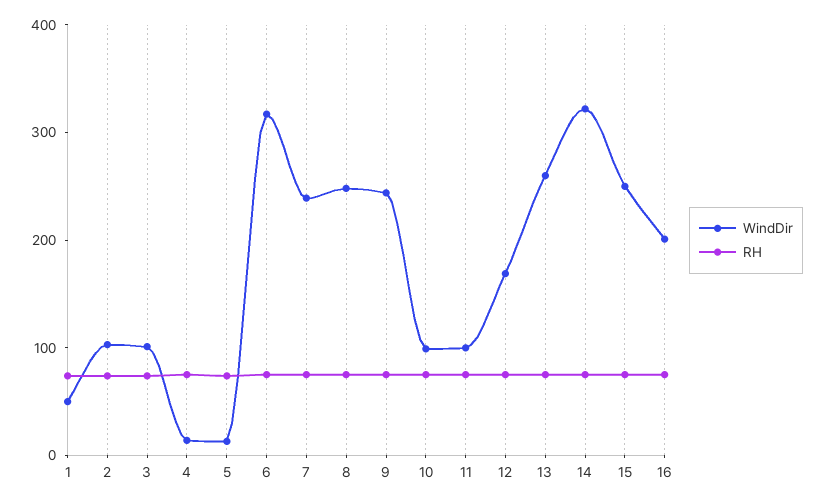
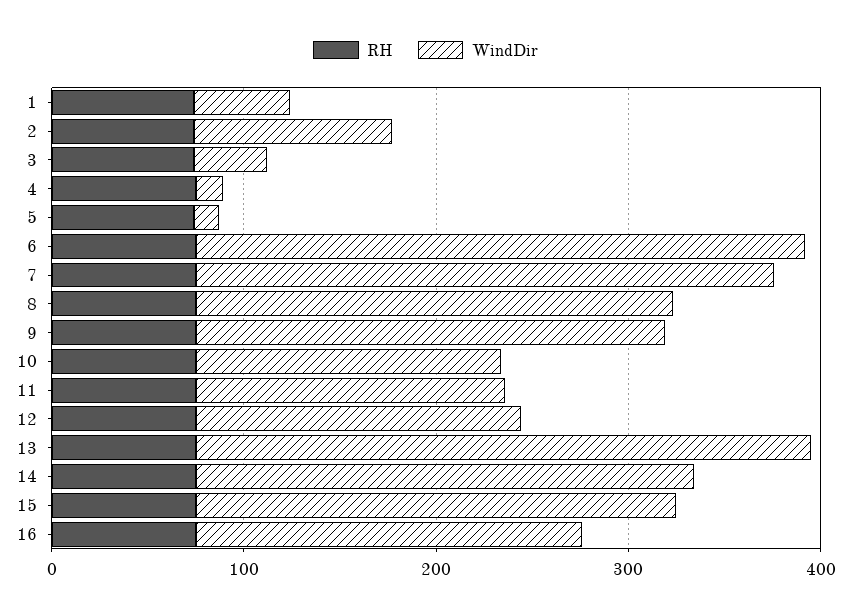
  {
    "WindDir": {
      "1": 60,
      "2": 100,
-     "3": 100,
+     "3": 40,
      "4": 20,
      "5": 20,
      "6": 320,
-     "7": 240,
+     "7": 300,
      "8": 240,
      "9": 240,
-     "10": 100,
+     "10": 160,
-     "11": 100,
+     "11": 160,
      "12": 160,
-     "13": 260,
+     "13": 320,
-     "14": 320,
+     "14": 260,
      "15": 260,
      "16": 200
    },
    "RH": {
      "1": 80,
      "2": 80,
      "3": 80,
      "4": 80,
      "5": 80,
      "6": 80,
      "7": 80,
      "8": 80,
      "9": 80,
      "10": 80,
      "11": 80,
      "12": 80,
      "13": 80,
      "14": 80,
      "15": 80,
      "16": 80
    }
  }

